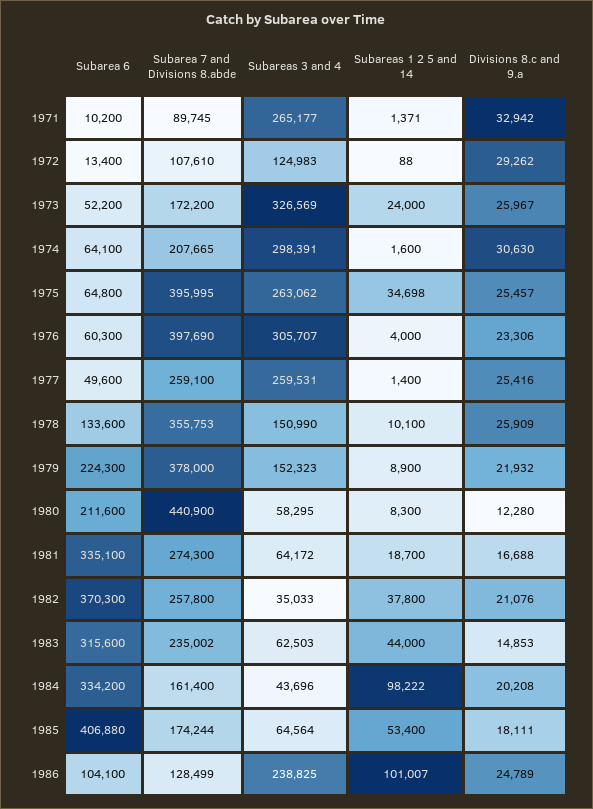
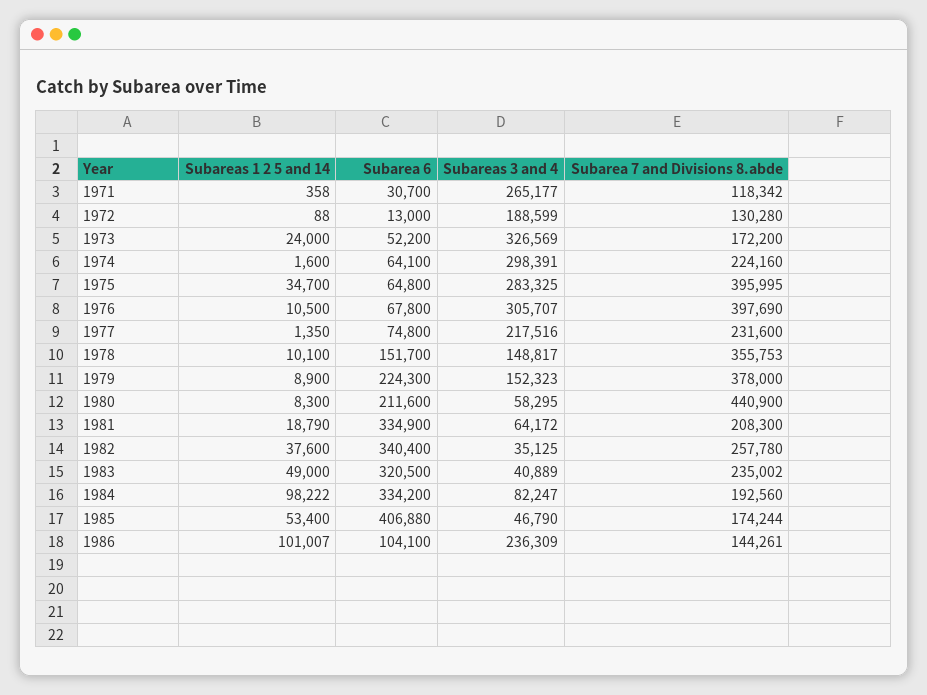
  {
    "Subarea 6": {
-     "1971": 10200,
+     "1971": 30700,
-     "1972": 13400,
+     "1972": 13000,
      "1973": 52200,
      "1974": 64100,
      "1975": 64800,
-     "1976": 60300,
+     "1976": 67800,
-     "1977": 49600,
+     "1977": 74800,
-     "1978": 133600,
+     "1978": 151700,
      "1979": 224300,
      "1980": 211600,
-     "1981": 335100,
+     "1981": 334900,
-     "1982": 370300,
+     "1982": 340400,
-     "1983": 315600,
+     "1983": 320500,
      "1984": 334200,
      "1985": 406880,
      "1986": 104100
    },
    "Subarea 7 and Divisions 8.abde": {
-     "1971": 89745,
+     "1971": 118342,
-     "1972": 107610,
+     "1972": 130280,
      "1973": 172200,
-     "1974": 207665,
+     "1974": 224160,
      "1975": 395995,
      "1976": 397690,
-     "1977": 259100,
+     "1977": 231600,
      "1978": 355753,
      "1979": 378000,
      "1980": 440900,
-     "1981": 274300,
+     "1981": 208300,
-     "1982": 257800,
+     "1982": 257780,
      "1983": 235002,
-     "1984": 161400,
+     "1984": 192560,
      "1985": 174244,
-     "1986": 128499
+     "1986": 144261
    },
    "Subareas 3 and 4": {
      "1971": 265177,
-     "1972": 124983,
+     "1972": 188599,
      "1973": 326569,
      "1974": 298391,
-     "1975": 263062,
+     "1975": 283325,
      "1976": 305707,
-     "1977": 259531,
+     "1977": 217516,
-     "1978": 150990,
+     "1978": 148817,
      "1979": 152323,
      "1980": 58295,
      "1981": 64172,
-     "1982": 35033,
+     "1982": 35125,
-     "1983": 62503,
+     "1983": 40889,
-     "1984": 43696,
+     "1984": 82247,
-     "1985": 64564,
+     "1985": 46790,
-     "1986": 238825
+     "1986": 236309
    },
    "Subareas 1 2 5 and 14": {
-     "1971": 1371,
+     "1971": 358,
      "1972": 88,
      "1973": 24000,
      "1974": 1600,
-     "1975": 34698,
+     "1975": 34700,
-     "1976": 4000,
+     "1976": 10500,
-     "1977": 1400,
+     "1977": 1350,
      "1978": 10100,
      "1979": 8900,
      "1980": 8300,
-     "1981": 18700,
+     "1981": 18790,
-     "1982": 37800,
+     "1982": 37600,
-     "1983": 44000,
+     "1983": 49000,
      "1984": 98222,
      "1985": 53400,
      "1986": 101007
-   },
+   }
-   "Divisions 8.c and 9.a": {
-     "1971": 32942,
-     "1972": 29262,
-     "1973": 25967,
-     "1974": 30630,
-     "1975": 25457,
-     "1976": 23306,
-     "1977": 25416,
-     "1978": 25909,
-     "1979": 21932,
-     "1980": 12280,
-     "1981": 16688,
-     "1982": 21076,
-     "1983": 14853,
-     "1984": 20208,
-     "1985": 18111,
-     "1986": 24789
-   }
  }

